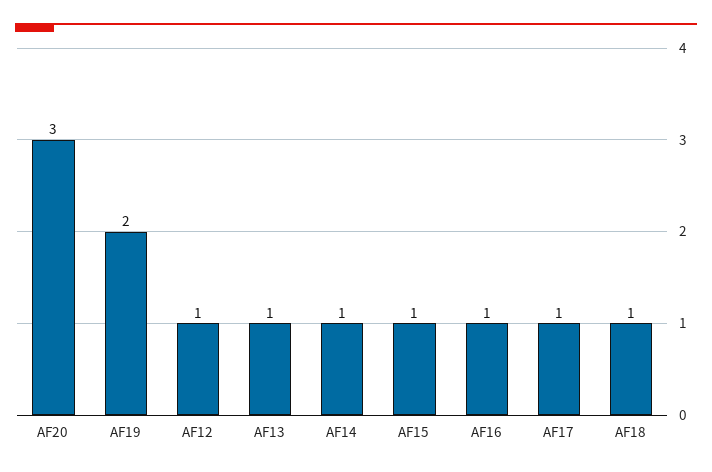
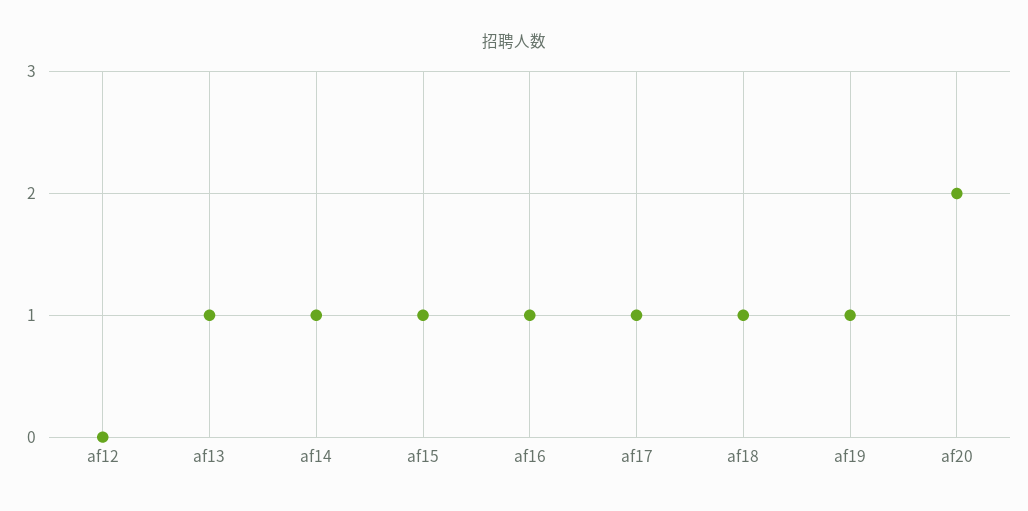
  {
-   "AF20": 3,
+   "AF20": 2,
-   "AF19": 2,
+   "AF19": 1,
-   "AF12": 1,
+   "AF12": 0,
    "AF13": 1,
    "AF14": 1,
    "AF15": 1,
    "AF16": 1,
    "AF17": 1,
    "AF18": 1
  }

